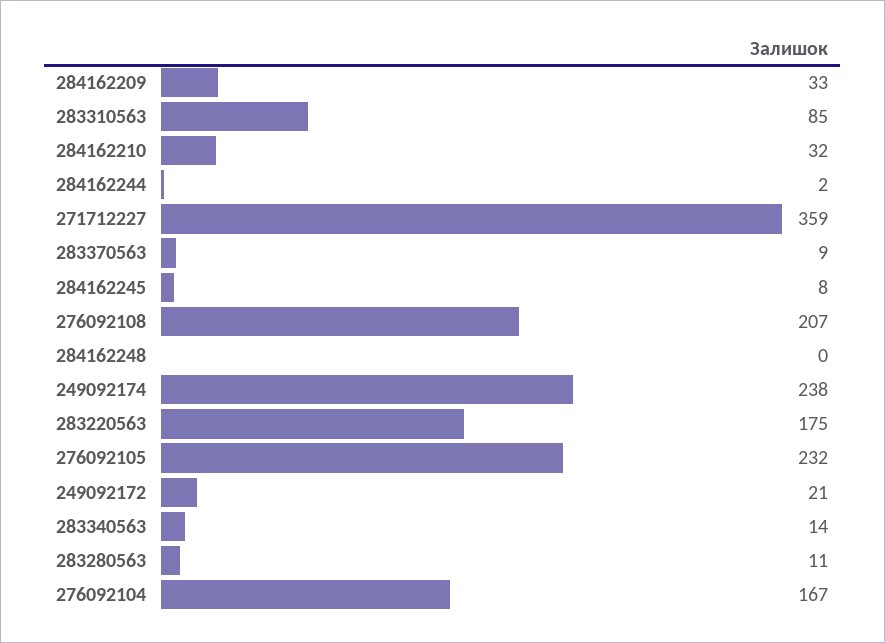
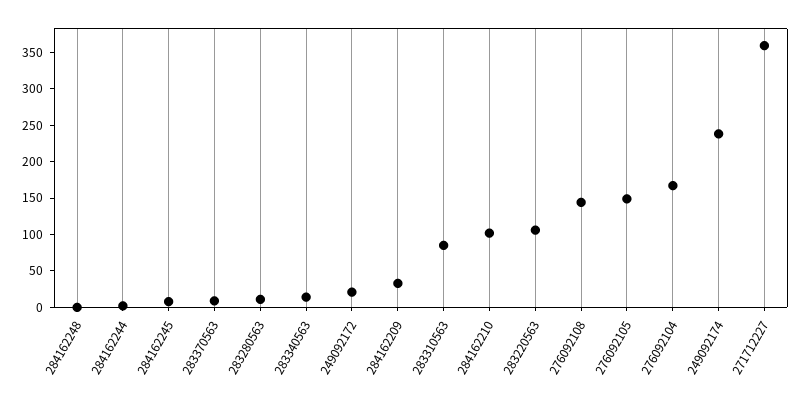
  {
    "284162209": 33,
    "283310563": 85,
-   "284162210": 32,
+   "284162210": 100,
    "284162244": 2,
    "271712227": 359,
    "283370563": 9,
    "284162245": 8,
-   "276092108": 207,
+   "276092108": 150,
    "284162248": 0,
    "249092174": 238,
-   "283220563": 175,
+   "283220563": 100,
-   "276092105": 232,
+   "276092105": 150,
    "249092172": 21,
    "283340563": 14,
    "283280563": 11,
    "276092104": 167
  }

